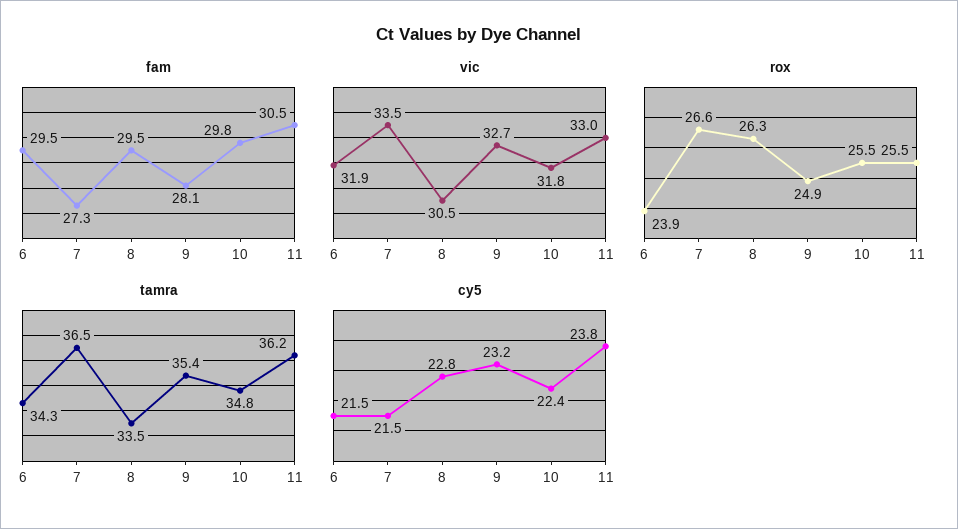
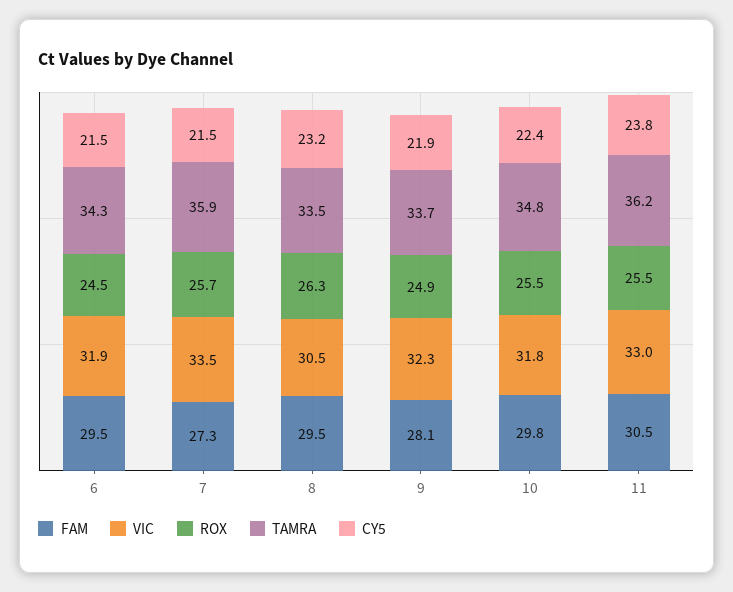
  {
    "fam": {
      "6": 29.5,
      "7": 27.3,
      "8": 29.5,
      "9": 28.1,
      "10": 29.8,
      "11": 30.5
    },
    "vic": {
      "6": 31.9,
      "7": 33.5,
      "8": 30.5,
-     "9": 32.7,
+     "9": 32.3,
      "10": 31.8,
      "11": 33
    },
    "rox": {
-     "6": 23.9,
+     "6": 24.5,
-     "7": 26.6,
+     "7": 25.7,
      "8": 26.3,
      "9": 24.9,
      "10": 25.5,
      "11": 25.5
    },
    "tamra": {
      "6": 34.3,
-     "7": 36.5,
+     "7": 35.9,
      "8": 33.5,
-     "9": 35.4,
+     "9": 33.7,
      "10": 34.8,
      "11": 36.2
    },
    "cy5": {
      "6": 21.5,
      "7": 21.5,
-     "8": 22.8,
+     "8": 23.2,
-     "9": 23.2,
+     "9": 21.9,
      "10": 22.4,
      "11": 23.8
    }
  }

